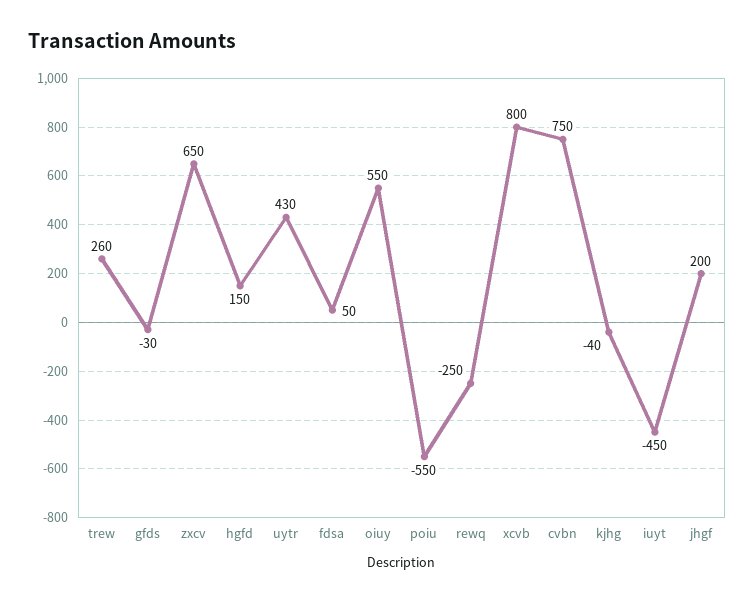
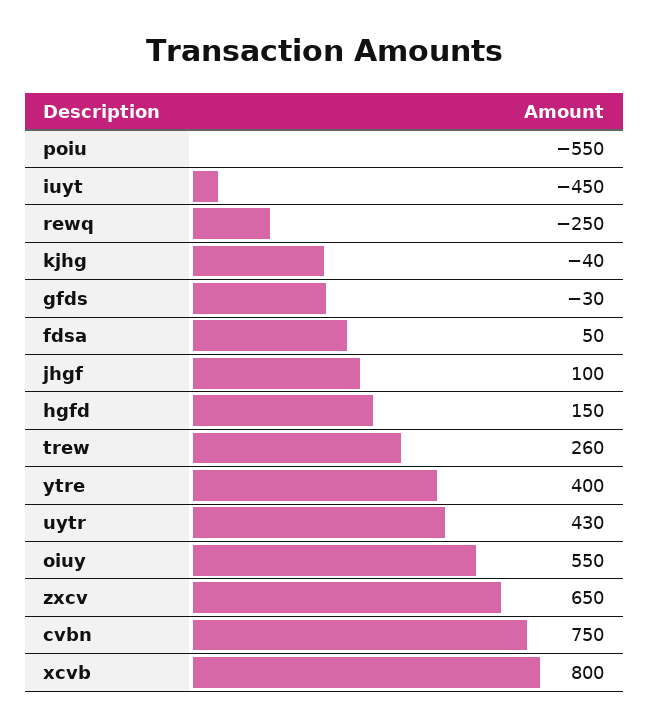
  {
    "trew": 260,
    "gfds": -30,
    "zxcv": 650,
    "hgfd": 150,
    "uytr": 430,
    "fdsa": 50,
    "oiuy": 550,
    "poiu": -550,
    "rewq": -250,
    "xcvb": 800,
    "cvbn": 750,
    "kjhg": -40,
    "iuyt": -450,
-   "jhgf": 200
+   "jhgf": 100,
+   "ytre": 400
  }

